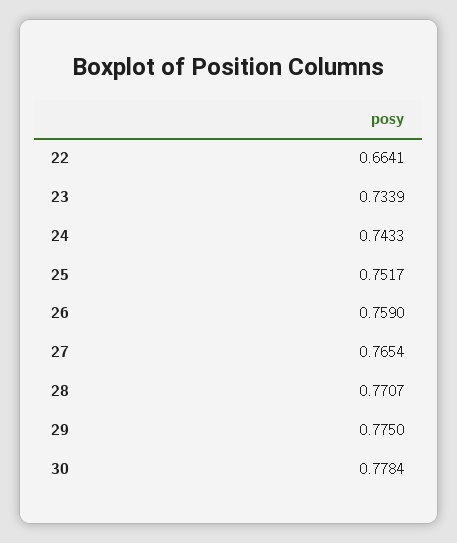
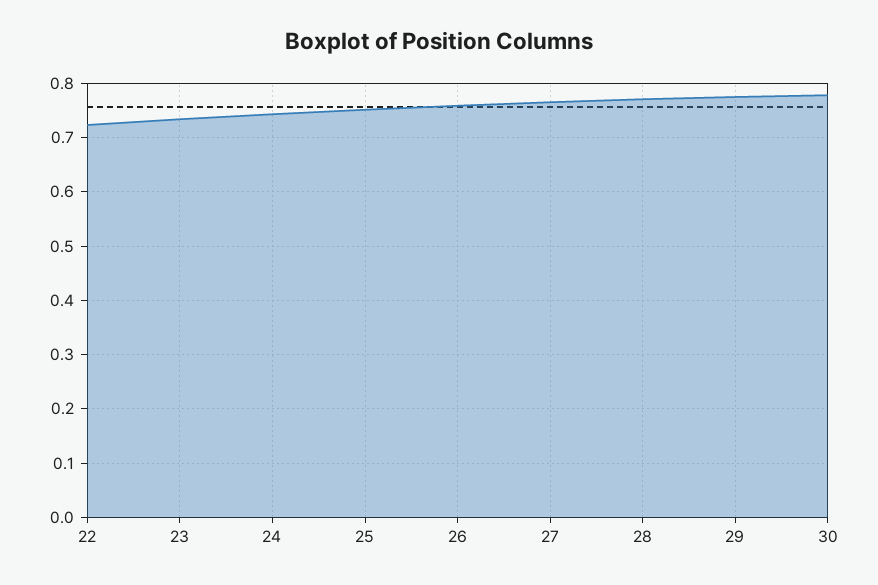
  {
-   "22": 0.6641,
+   "22": 0.72,
    "23": 0.7339,
    "24": 0.7433,
    "25": 0.7517,
    "26": 0.759,
    "27": 0.7654,
    "28": 0.7707,
    "29": 0.775,
    "30": 0.7784
  }

